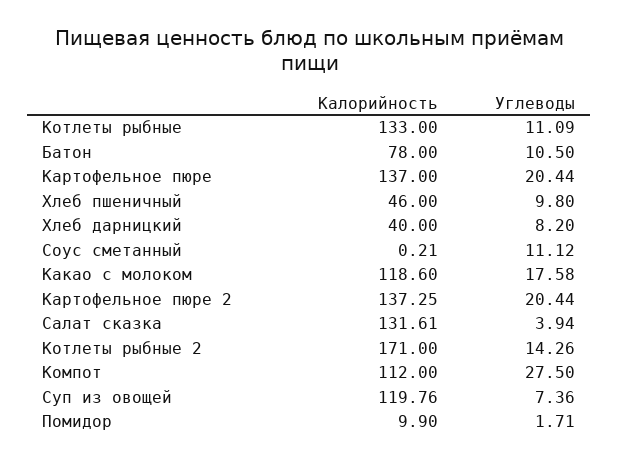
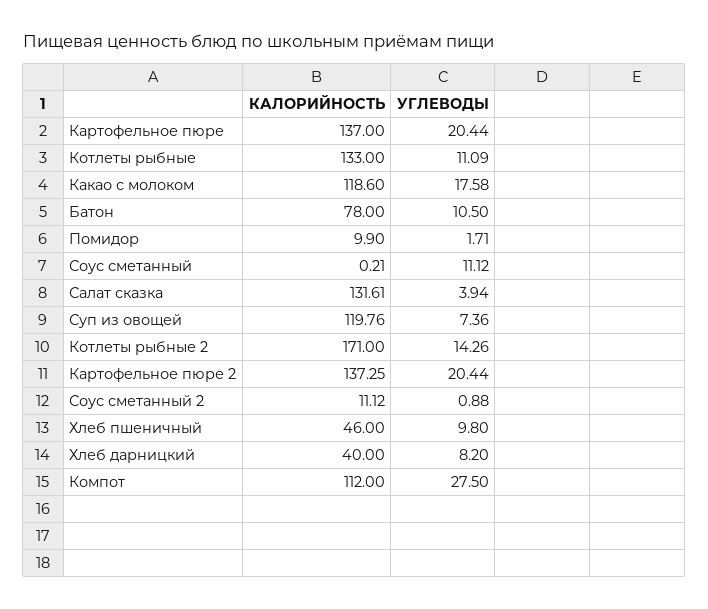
  {
    "Калорийность": {
      "Котлеты рыбные": 133,
      "Батон": 78,
      "Картофельное пюре": 137,
      "Хлеб пшеничный": 46,
      "Хлеб дарницкий": 40,
      "Соус сметанный": 0.21,
      "Какао с молоком": 118.6,
      "Картофельное пюре 2": 137.25,
      "Салат сказка": 131.61,
      "Котлеты рыбные 2": 171,
      "Компот": 112,
      "Суп из овощей": 119.76,
-     "Помидор": 9.9
+     "Помидор": 9.9,
+     "Соус сметанный 2": 11.12
    },
    "Углеводы": {
      "Котлеты рыбные": 11.09,
      "Батон": 10.5,
      "Картофельное пюре": 20.44,
      "Хлеб пшеничный": 9.8,
      "Хлеб дарницкий": 8.2,
      "Соус сметанный": 11.12,
      "Какао с молоком": 17.58,
      "Картофельное пюре 2": 20.44,
      "Салат сказка": 3.94,
      "Котлеты рыбные 2": 14.26,
      "Компот": 27.5,
      "Суп из овощей": 7.36,
-     "Помидор": 1.71
+     "Помидор": 1.71,
+     "Соус сметанный 2": 0.88
    }
  }

